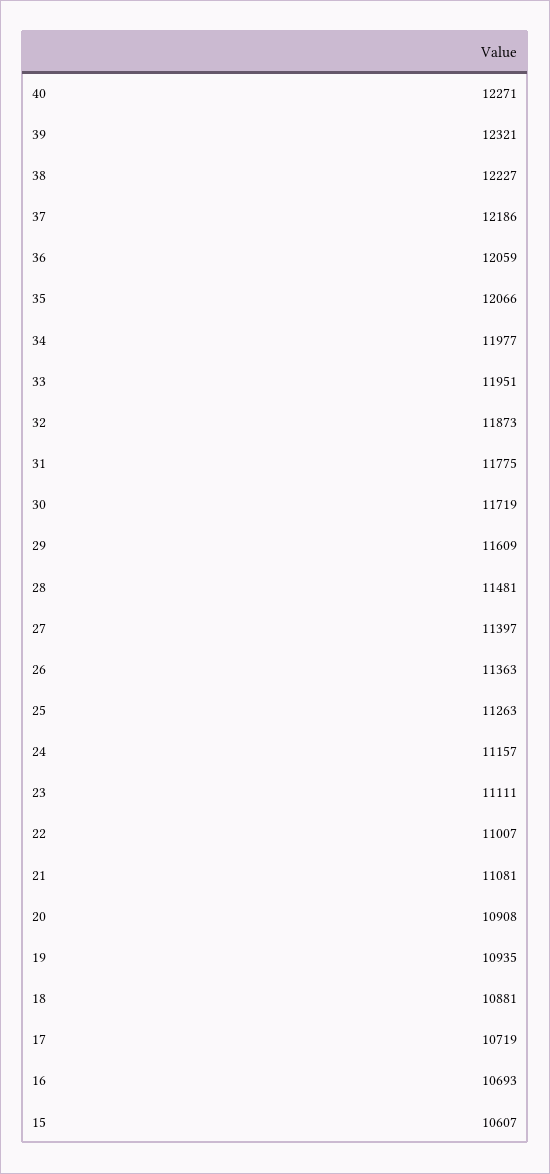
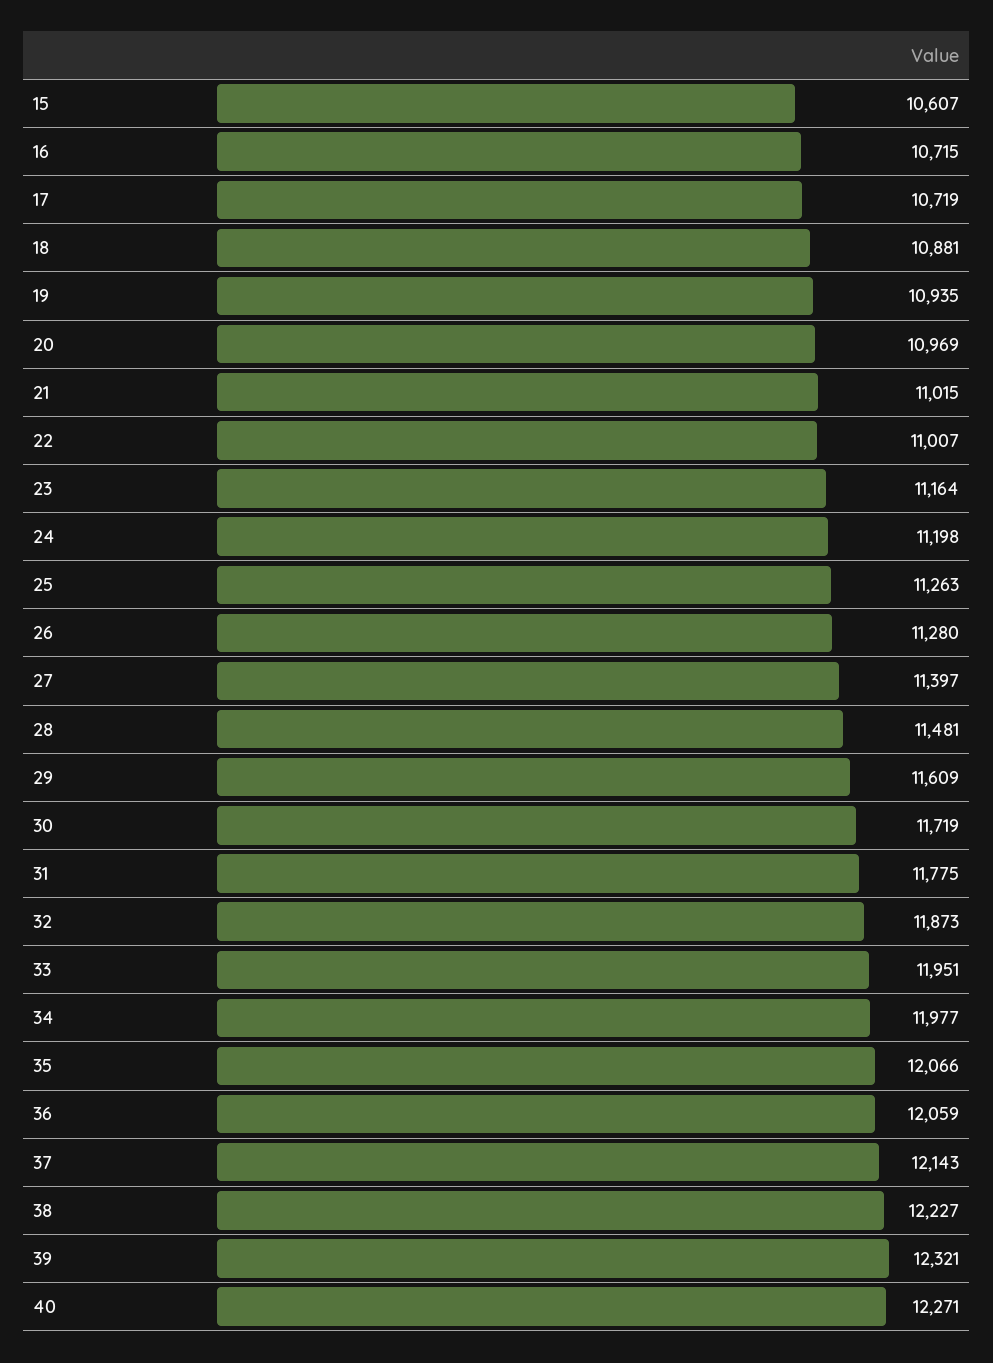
  {
    "40": 12271,
    "39": 12321,
    "38": 12227,
-   "37": 12186,
+   "37": 12143,
    "36": 12059,
    "35": 12066,
    "34": 11977,
    "33": 11951,
    "32": 11873,
    "31": 11775,
    "30": 11719,
    "29": 11609,
    "28": 11481,
    "27": 11397,
-   "26": 11363,
+   "26": 11280,
    "25": 11263,
-   "24": 11157,
+   "24": 11198,
-   "23": 11111,
+   "23": 11164,
    "22": 11007,
-   "21": 11081,
+   "21": 11015,
-   "20": 10908,
+   "20": 10969,
    "19": 10935,
    "18": 10881,
    "17": 10719,
-   "16": 10693,
+   "16": 10715,
    "15": 10607
  }

